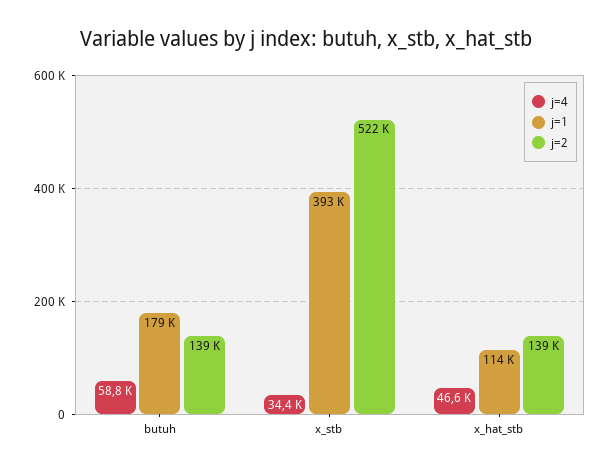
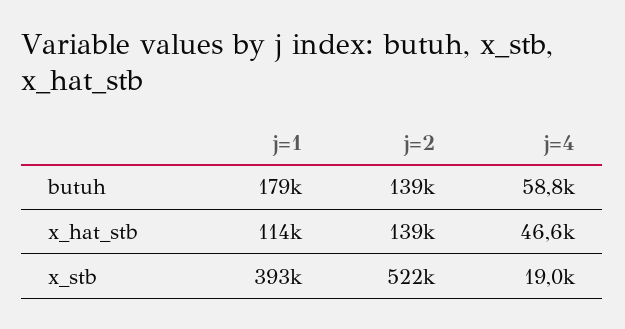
  {
    "j=4": {
      "butuh": 58800,
-     "x_stb": 34400,
+     "x_stb": 19000,
      "x_hat_stb": 46600
    },
    "j=1": {
      "butuh": 179000,
      "x_stb": 393000,
      "x_hat_stb": 114000
    },
    "j=2": {
      "butuh": 139000,
      "x_stb": 522000,
      "x_hat_stb": 139000
    }
  }

